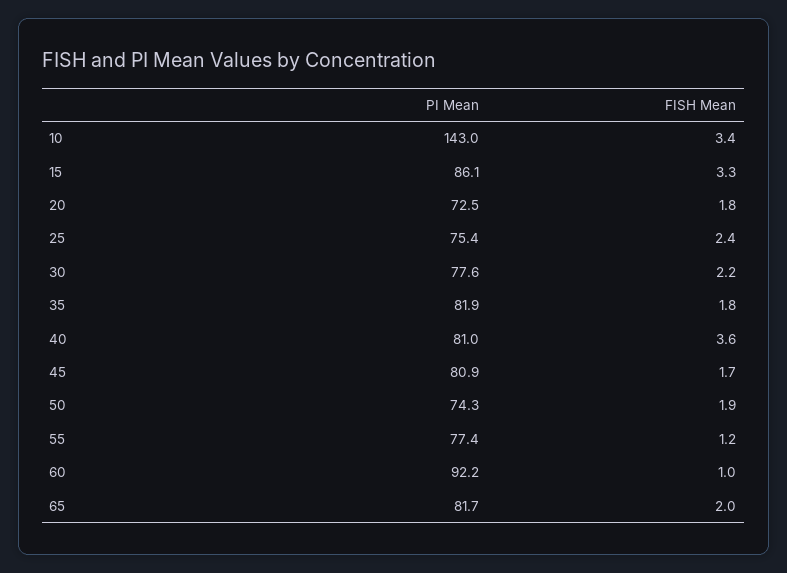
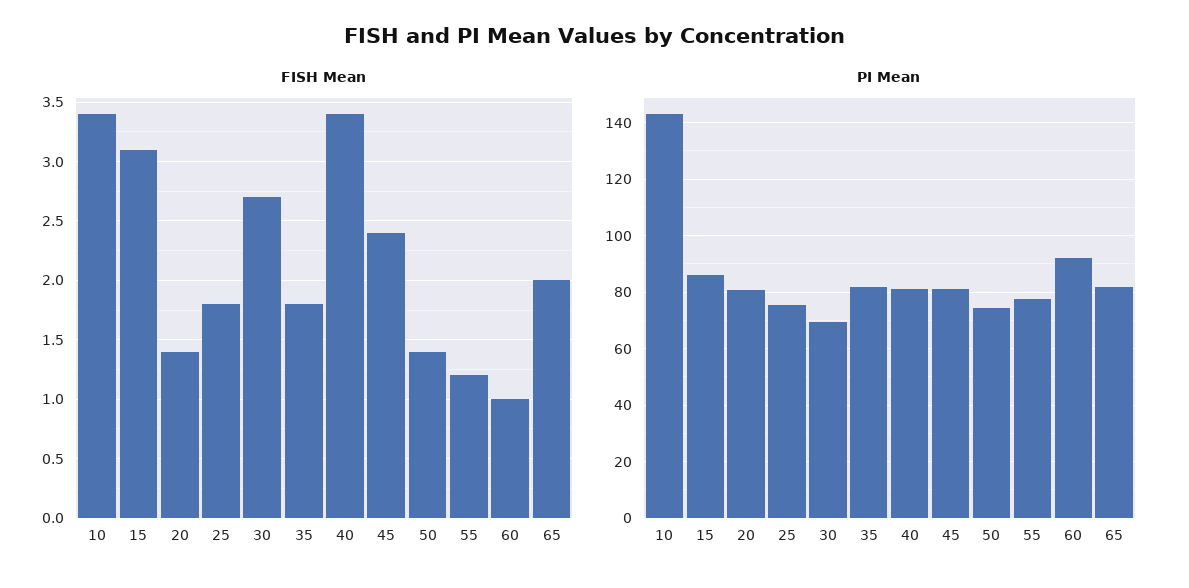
  {
    "PI Mean": {
      "10": 143,
      "15": 86.1,
-     "20": 72.5,
+     "20": 80,
      "25": 75.4,
-     "30": 77.6,
+     "30": 70,
      "35": 81.9,
      "40": 81,
      "45": 80.9,
      "50": 74.3,
      "55": 77.4,
      "60": 92.2,
      "65": 81.7
    },
    "FISH Mean": {
      "10": 3.4,
-     "15": 3.3,
+     "15": 3.1,
-     "20": 1.8,
+     "20": 1.4,
-     "25": 2.4,
+     "25": 1.8,
-     "30": 2.2,
+     "30": 2.7,
      "35": 1.8,
-     "40": 3.6,
+     "40": 3.4,
-     "45": 1.7,
+     "45": 2.4,
-     "50": 1.9,
+     "50": 1.4,
      "55": 1.2,
      "60": 1,
      "65": 2
    }
  }

